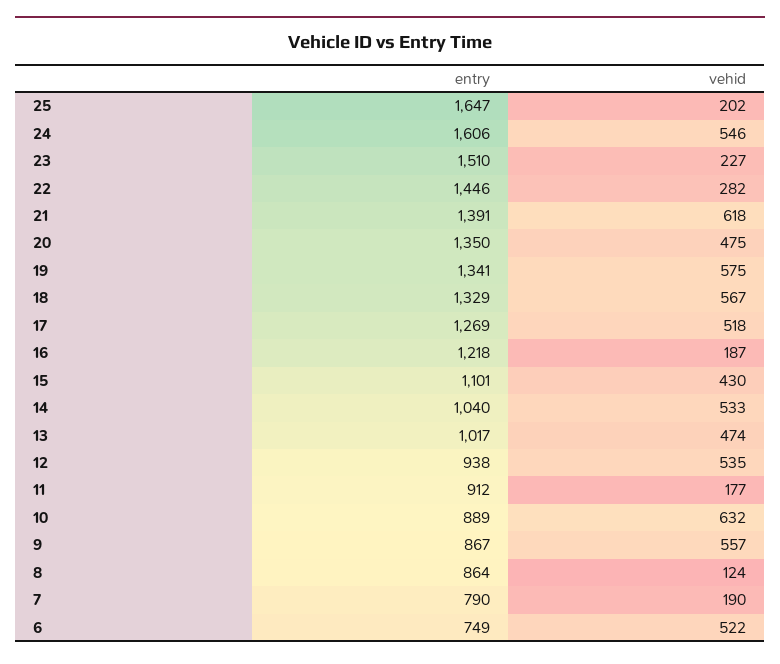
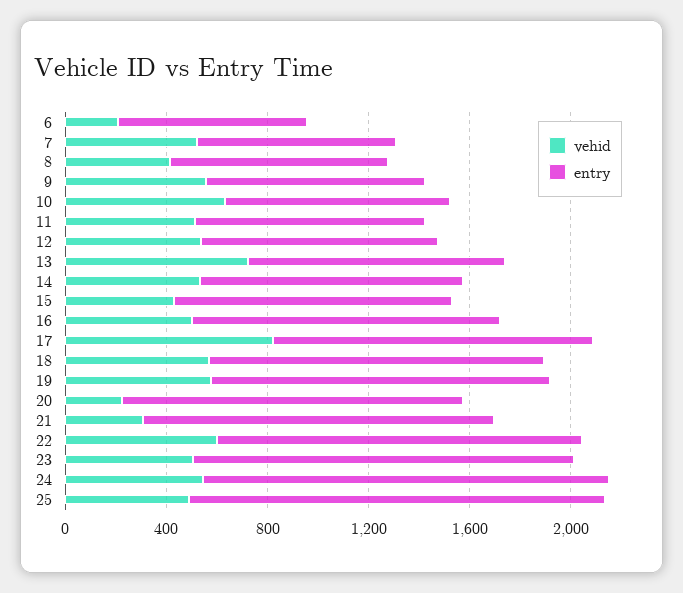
  {
    "entry": {
      "25": 1647,
      "24": 1606,
      "23": 1510,
      "22": 1446,
      "21": 1391,
      "20": 1350,
      "19": 1341,
      "18": 1329,
      "17": 1269,
      "16": 1218,
      "15": 1101,
      "14": 1040,
      "13": 1017,
      "12": 938,
      "11": 912,
      "10": 889,
      "9": 867,
      "8": 864,
      "7": 790,
      "6": 749
    },
    "vehid": {
-     "25": 202,
+     "25": 500,
      "24": 546,
-     "23": 227,
+     "23": 500,
-     "22": 282,
+     "22": 600,
-     "21": 618,
+     "21": 300,
-     "20": 475,
+     "20": 200,
      "19": 575,
      "18": 567,
-     "17": 518,
+     "17": 800,
-     "16": 187,
+     "16": 500,
      "15": 430,
      "14": 533,
-     "13": 474,
+     "13": 700,
      "12": 535,
-     "11": 177,
+     "11": 500,
      "10": 632,
      "9": 557,
-     "8": 124,
+     "8": 400,
-     "7": 190,
+     "7": 500,
-     "6": 522
+     "6": 200
    }
  }

